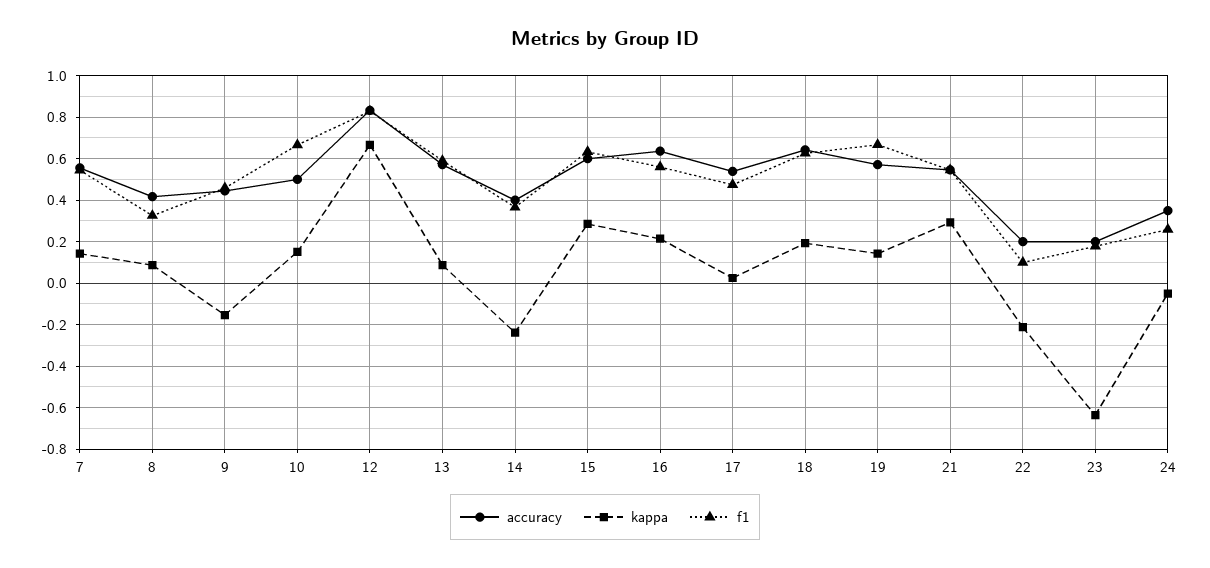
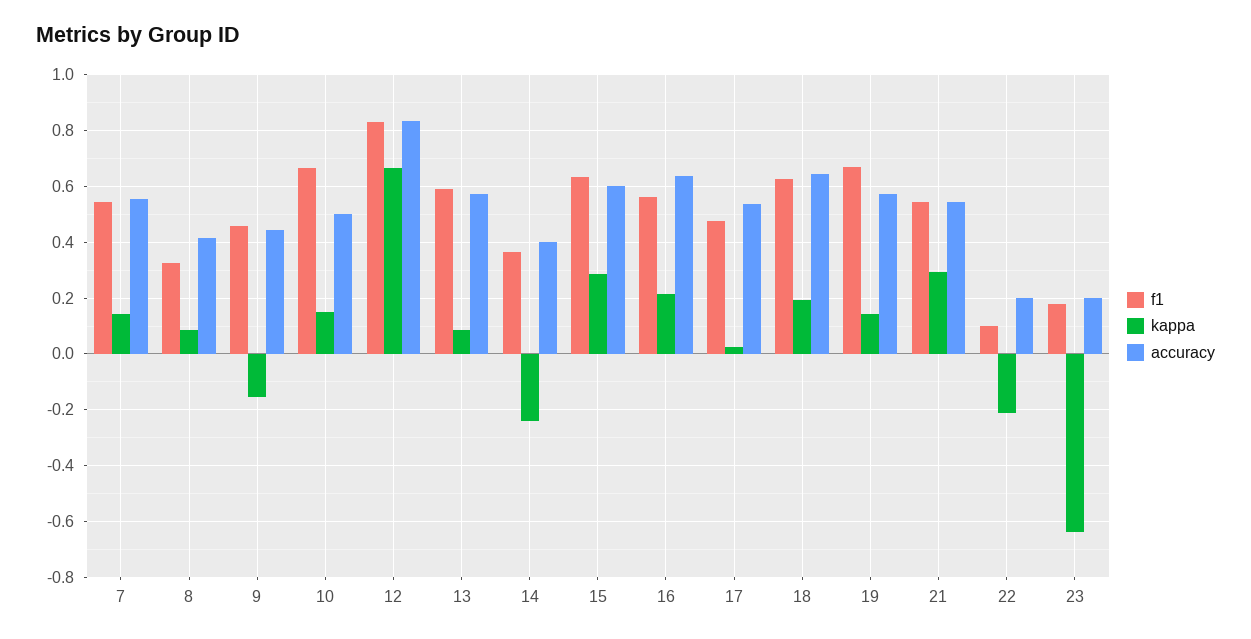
  {
    "accuracy": {
      "7": 0.55,
      "8": 0.425,
      "9": 0.45,
      "10": 0.5,
      "12": 0.825,
      "13": 0.575,
      "14": 0.4,
      "15": 0.6,
      "16": 0.625,
      "17": 0.55,
      "18": 0.65,
      "19": 0.575,
      "21": 0.55,
      "22": 0.2,
-     "23": 0.2,
+     "23": 0.2
-     "24": 0.35
    },
    "kappa": {
      "7": 0.15,
      "8": 0.075,
      "9": -0.15,
      "10": 0.15,
      "12": 0.675,
      "13": 0.075,
      "14": -0.25,
      "15": 0.275,
      "16": 0.225,
      "17": 0.025,
      "18": 0.2,
      "19": 0.15,
      "21": 0.3,
      "22": -0.2,
-     "23": -0.625,
+     "23": -0.625
-     "24": -0.05
    },
    "f1": {
      "7": 0.55,
      "8": 0.325,
      "9": 0.45,
      "10": 0.675,
      "12": 0.825,
      "13": 0.6,
      "14": 0.375,
      "15": 0.625,
      "16": 0.55,
      "17": 0.475,
      "18": 0.625,
      "19": 0.675,
      "21": 0.55,
      "22": 0.1,
-     "23": 0.175,
+     "23": 0.175
-     "24": 0.25
    }
  }

